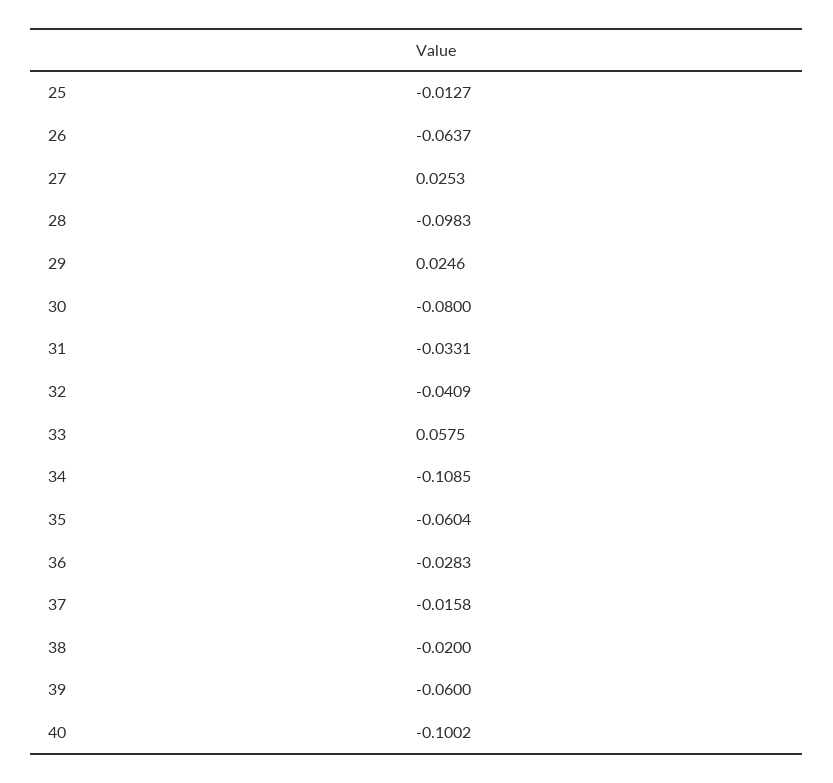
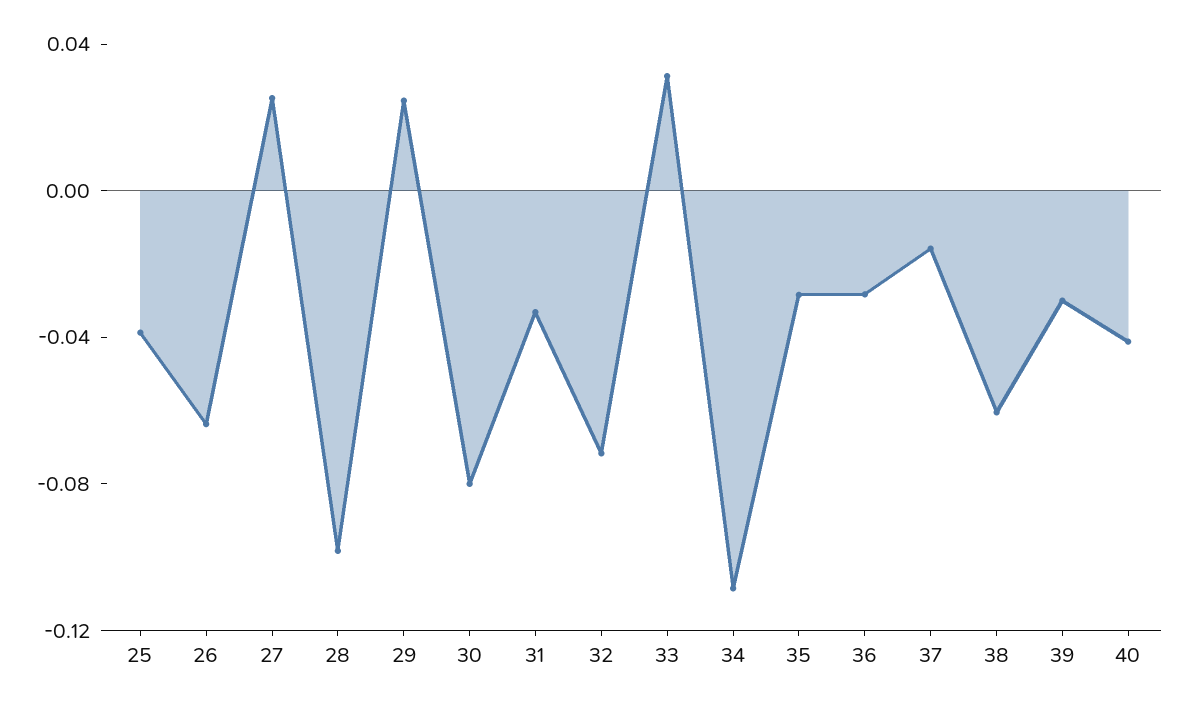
  {
-   "25": -0.0127,
+   "25": -0.04,
    "26": -0.0637,
    "27": 0.0253,
    "28": -0.0983,
    "29": 0.0246,
    "30": -0.08,
    "31": -0.0331,
-   "32": -0.0409,
+   "32": -0.07,
-   "33": 0.0575,
+   "33": 0.03,
    "34": -0.1085,
-   "35": -0.0604,
+   "35": -0.03,
    "36": -0.0283,
    "37": -0.0158,
-   "38": -0.02,
+   "38": -0.06,
-   "39": -0.06,
+   "39": -0.03,
-   "40": -0.1002
+   "40": -0.04
  }

